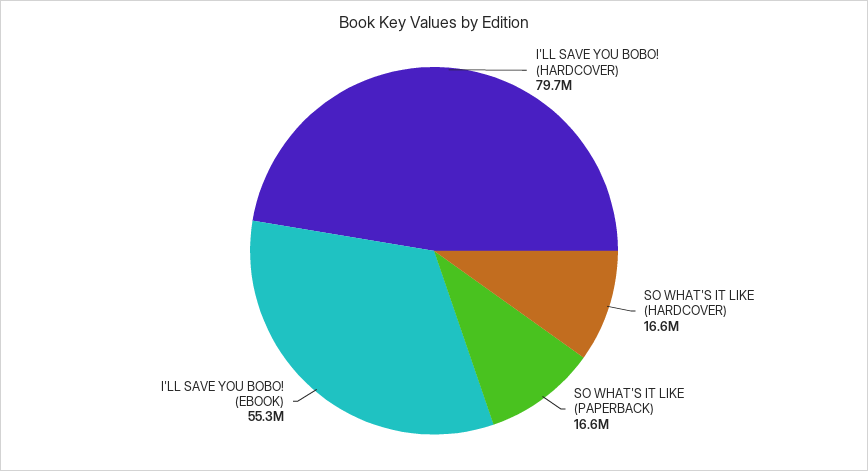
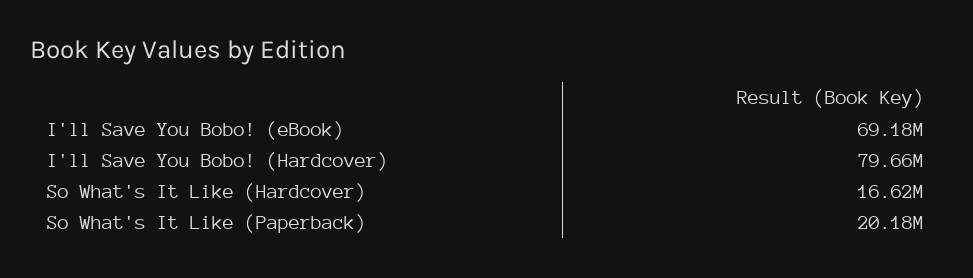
  {
    "I'LL SAVE YOU BOBO! (HARDCOVER)": 79660000,
    "SO WHAT'S IT LIKE (HARDCOVER)": 16620000,
-   "SO WHAT'S IT LIKE (PAPERBACK)": 16600000,
+   "SO WHAT'S IT LIKE (PAPERBACK)": 20180000,
-   "I'LL SAVE YOU BOBO! (EBOOK)": 55300000
+   "I'LL SAVE YOU BOBO! (EBOOK)": 69180000
  }

